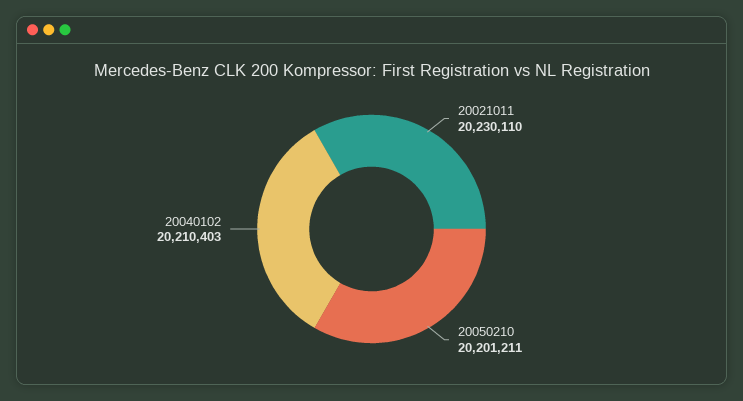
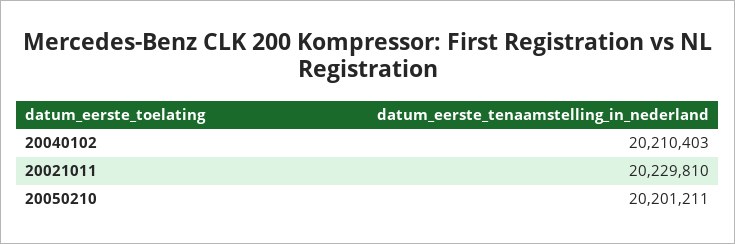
  {
-   "20021011": 20230110,
+   "20021011": 20229810,
    "20050210": 20201211,
    "20040102": 20210403
  }

